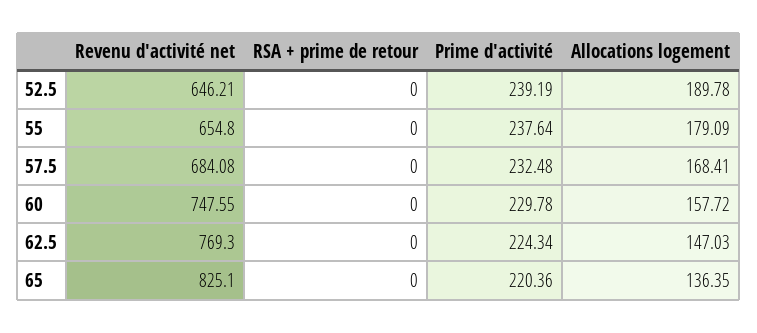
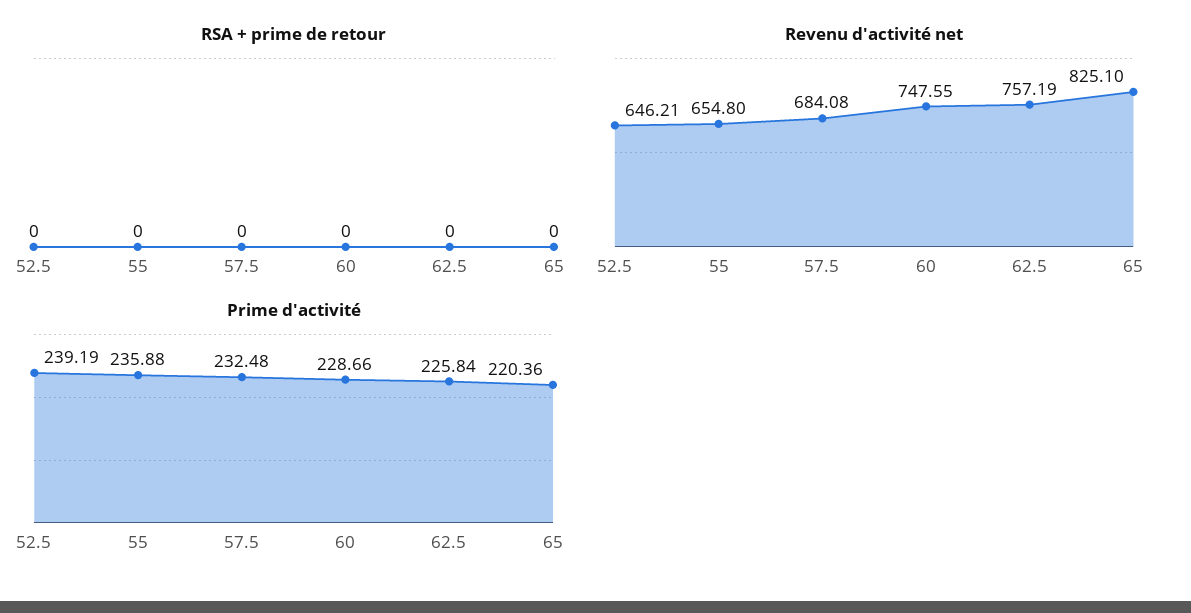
  {
    "Revenu d'activité net": {
      "52.5": 646.21,
      "55": 654.8,
      "57.5": 684.08,
      "60": 747.55,
-     "62.5": 769.3,
+     "62.5": 757.19,
      "65": 825.1
    },
    "RSA + prime de retour": {
      "52.5": 0,
      "55": 0,
      "57.5": 0,
      "60": 0,
      "62.5": 0,
      "65": 0
    },
    "Prime d'activité": {
      "52.5": 239.19,
-     "55": 237.64,
+     "55": 235.88,
      "57.5": 232.48,
-     "60": 229.78,
+     "60": 228.66,
-     "62.5": 224.34,
+     "62.5": 225.84,
      "65": 220.36
-   },
+   }
-   "Allocations logement": {
-     "52.5": 189.78,
-     "55": 179.09,
-     "57.5": 168.41,
-     "60": 157.72,
-     "62.5": 147.03,
-     "65": 136.35
-   }
  }

